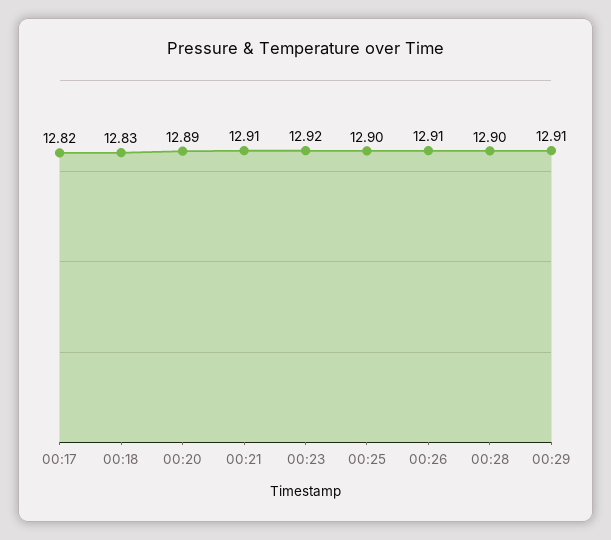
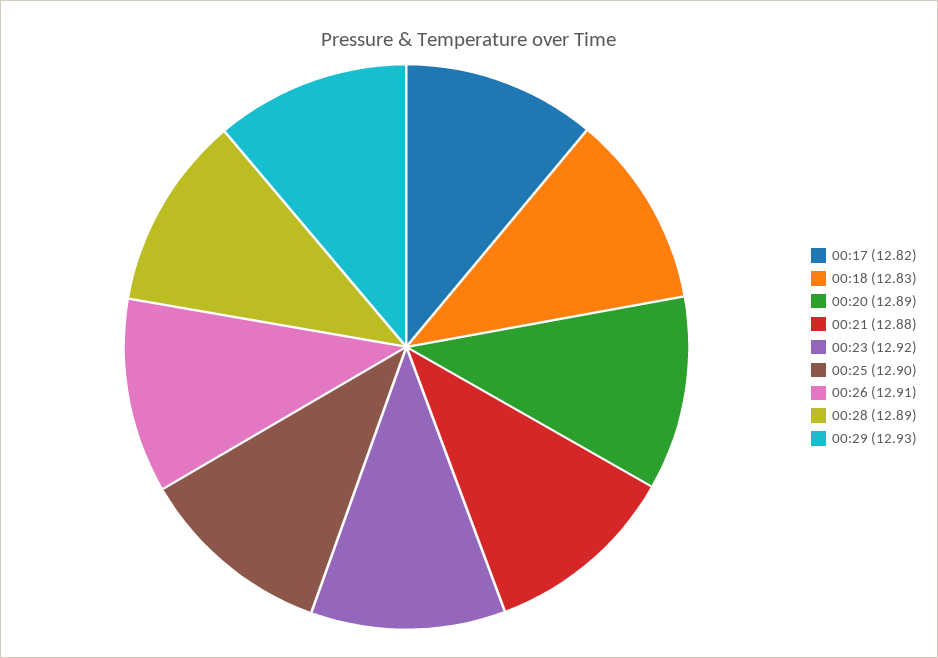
  {
    "00:17": 12.82,
    "00:18": 12.83,
    "00:20": 12.89,
-   "00:21": 12.91,
+   "00:21": 12.88,
    "00:23": 12.92,
    "00:25": 12.9,
    "00:26": 12.91,
-   "00:28": 12.9,
+   "00:28": 12.89,
-   "00:29": 12.91
+   "00:29": 12.93
  }

